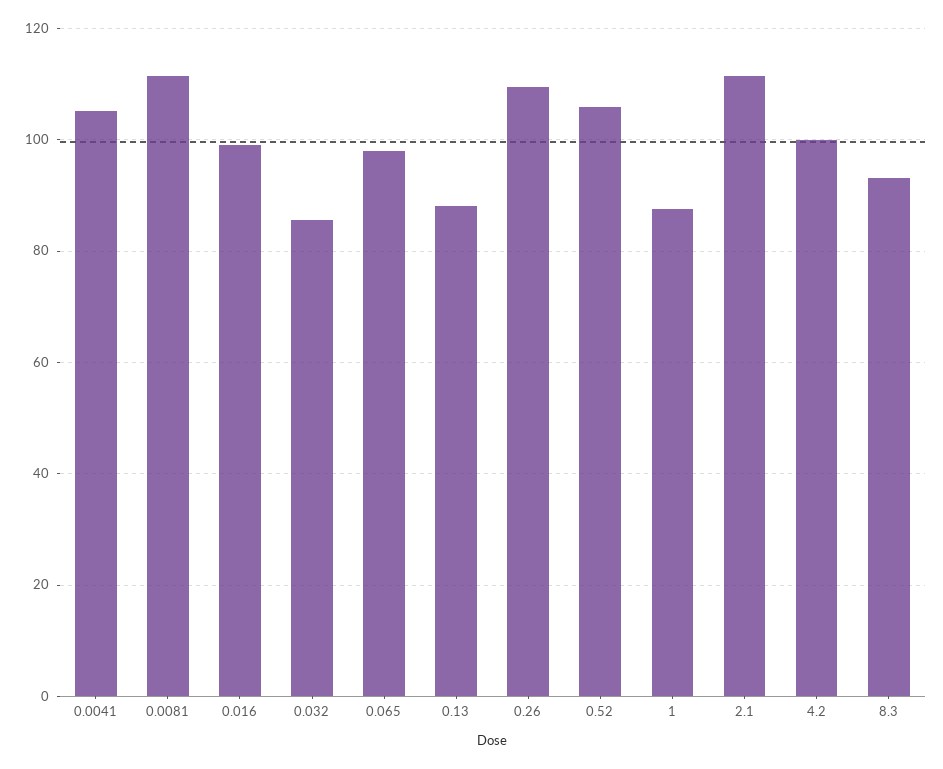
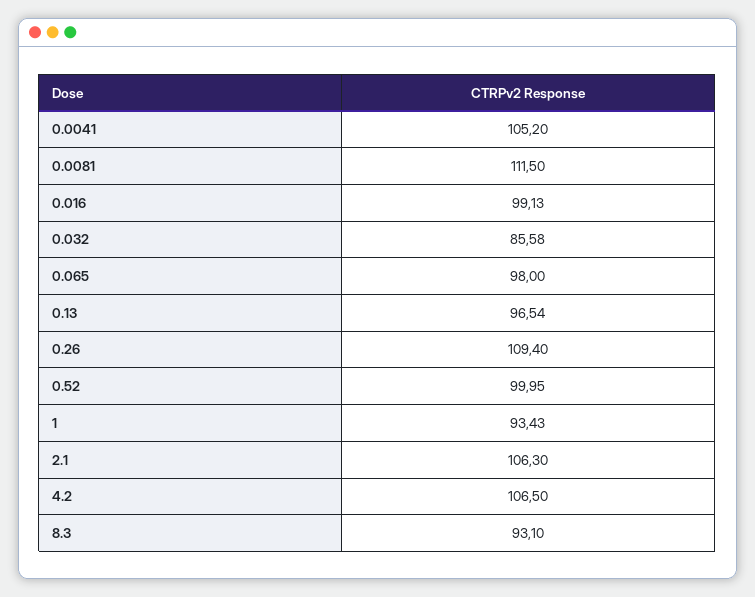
  {
    "0.0041": 105.2,
    "0.0081": 111.5,
    "0.016": 99.13,
    "0.032": 85.58,
    "0.065": 98,
-   "0.13": 88,
+   "0.13": 96.54,
    "0.26": 109.4,
-   "0.52": 106,
+   "0.52": 99.95,
-   "1": 88,
+   "1": 93.43,
-   "2.1": 112,
+   "2.1": 106.3,
-   "4.2": 100,
+   "4.2": 106.5,
    "8.3": 93.1
  }

